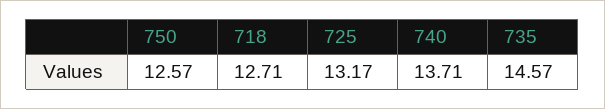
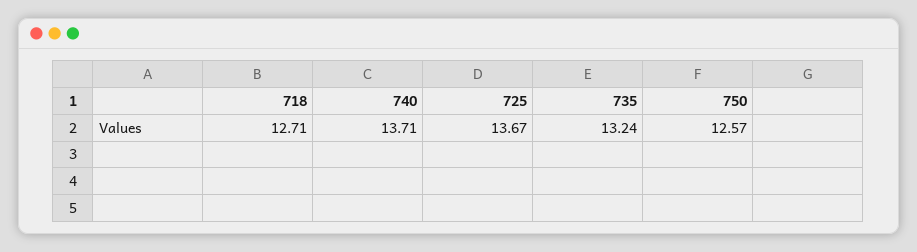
  {
    "750": 12.57,
    "718": 12.71,
-   "725": 13.17,
+   "725": 13.67,
    "740": 13.71,
-   "735": 14.57
+   "735": 13.24
  }

